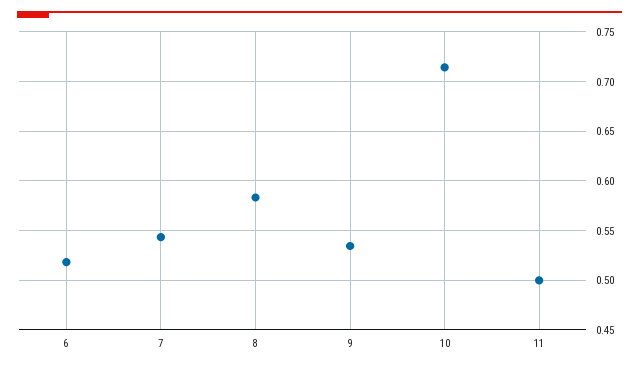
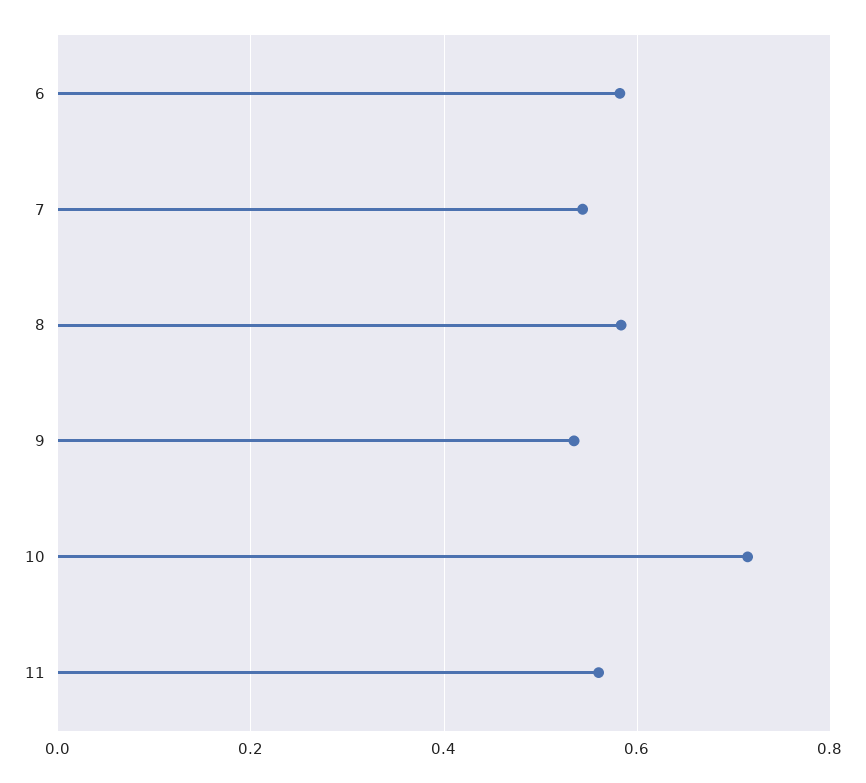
  {
-   "6": 0.52,
+   "6": 0.58,
    "7": 0.54,
    "8": 0.58,
    "9": 0.53,
    "10": 0.71,
-   "11": 0.5
+   "11": 0.56
  }

